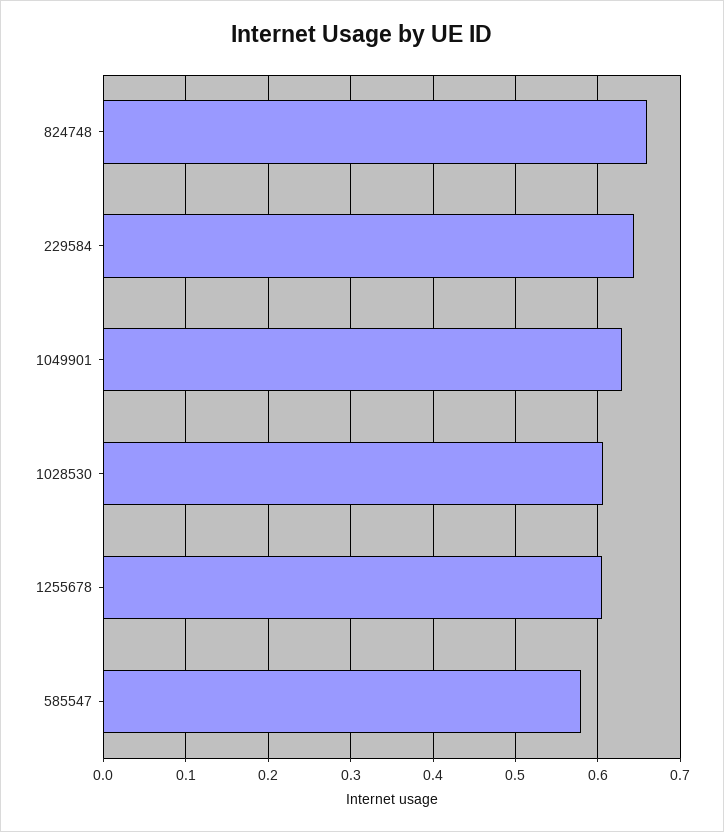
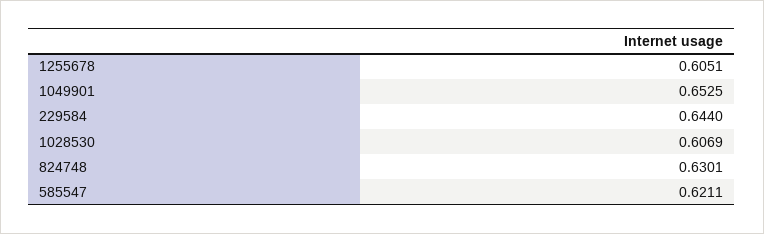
  {
-   "824748": 0.66,
+   "824748": 0.6301,
    "229584": 0.644,
-   "1049901": 0.63,
+   "1049901": 0.6525,
    "1028530": 0.6069,
    "1255678": 0.6051,
-   "585547": 0.58
+   "585547": 0.6211
  }

